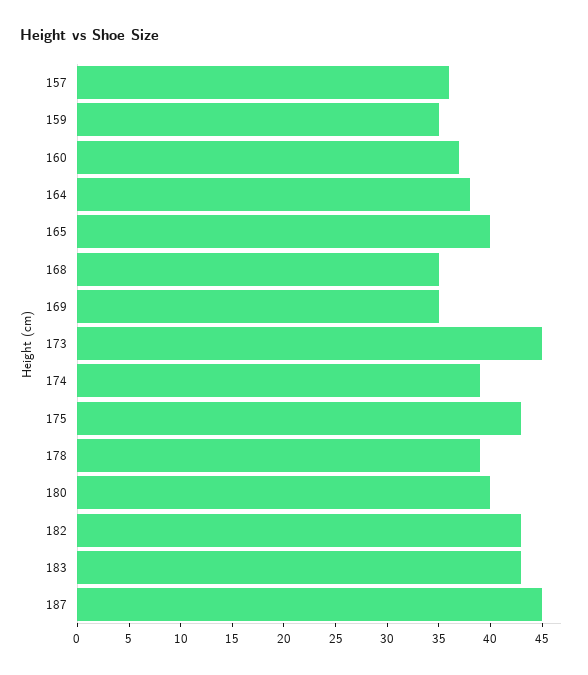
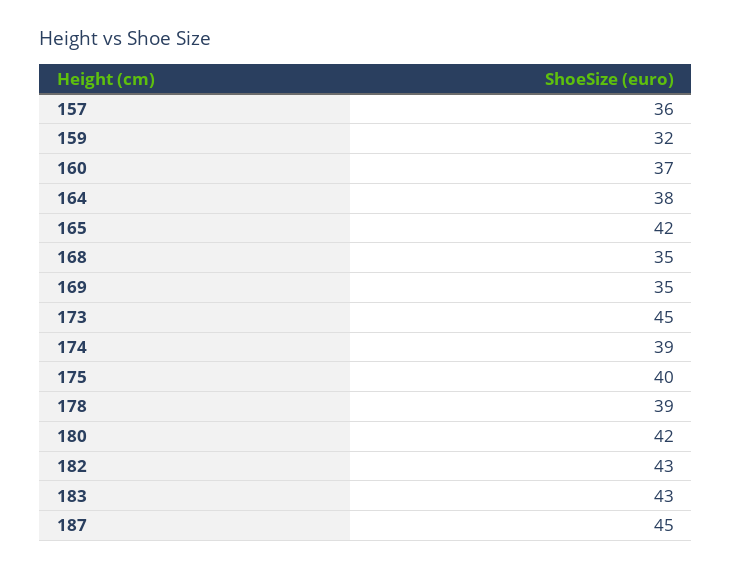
  {
    "157": 36,
-   "159": 35,
+   "159": 32,
    "160": 37,
    "164": 38,
-   "165": 40,
+   "165": 42,
    "168": 35,
    "169": 35,
    "173": 45,
    "174": 39,
-   "175": 43,
+   "175": 40,
    "178": 39,
-   "180": 40,
+   "180": 42,
    "182": 43,
    "183": 43,
    "187": 45
  }

